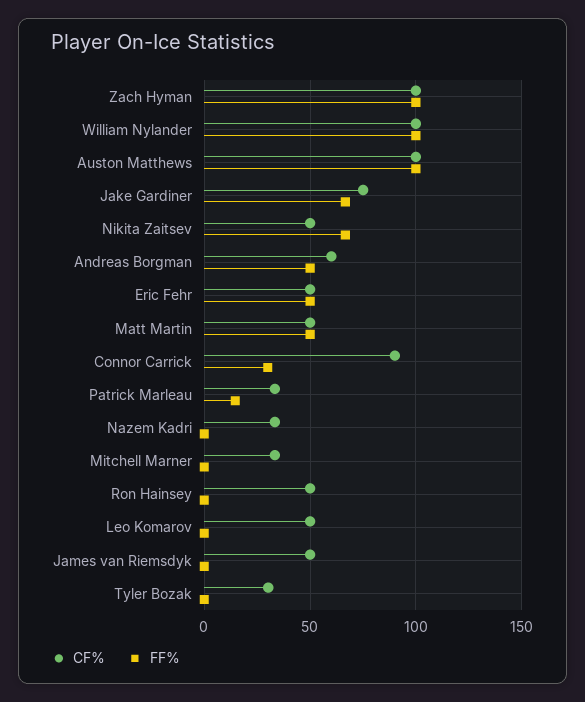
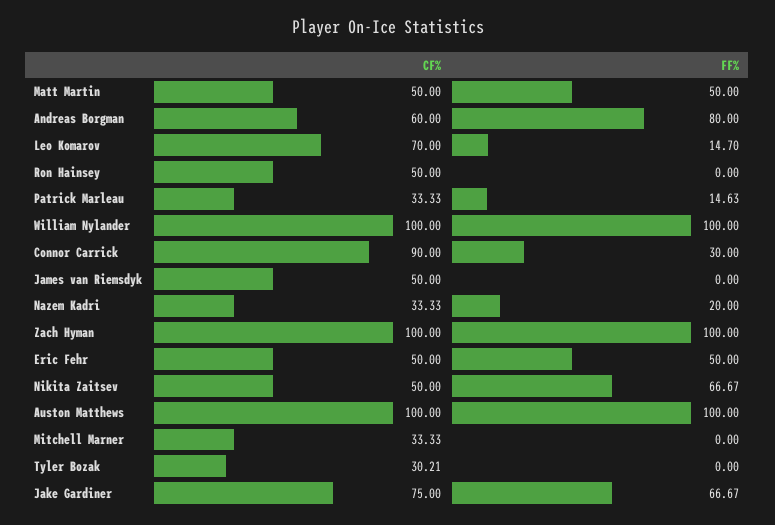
  {
    "CF%": {
      "Zach Hyman": 100,
      "William Nylander": 100,
      "Auston Matthews": 100,
      "Jake Gardiner": 75,
      "Nikita Zaitsev": 50,
      "Andreas Borgman": 60,
      "Eric Fehr": 50,
      "Matt Martin": 50,
      "Connor Carrick": 90,
      "Patrick Marleau": 33.33,
      "Nazem Kadri": 33.33,
      "Mitchell Marner": 33.33,
      "Ron Hainsey": 50,
-     "Leo Komarov": 50,
+     "Leo Komarov": 70,
      "James van Riemsdyk": 50,
      "Tyler Bozak": 30.21
    },
    "FF%": {
      "Zach Hyman": 100,
      "William Nylander": 100,
      "Auston Matthews": 100,
      "Jake Gardiner": 66.67,
      "Nikita Zaitsev": 66.67,
-     "Andreas Borgman": 50,
+     "Andreas Borgman": 80,
      "Eric Fehr": 50,
      "Matt Martin": 50,
      "Connor Carrick": 30,
      "Patrick Marleau": 14.63,
-     "Nazem Kadri": 0,
+     "Nazem Kadri": 20,
      "Mitchell Marner": 0,
      "Ron Hainsey": 0,
-     "Leo Komarov": 0,
+     "Leo Komarov": 14.7,
      "James van Riemsdyk": 0,
      "Tyler Bozak": 0
    }
  }

